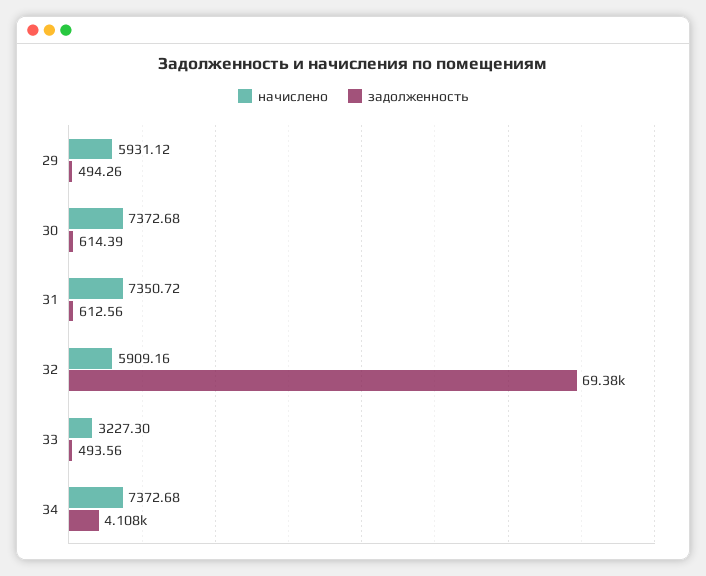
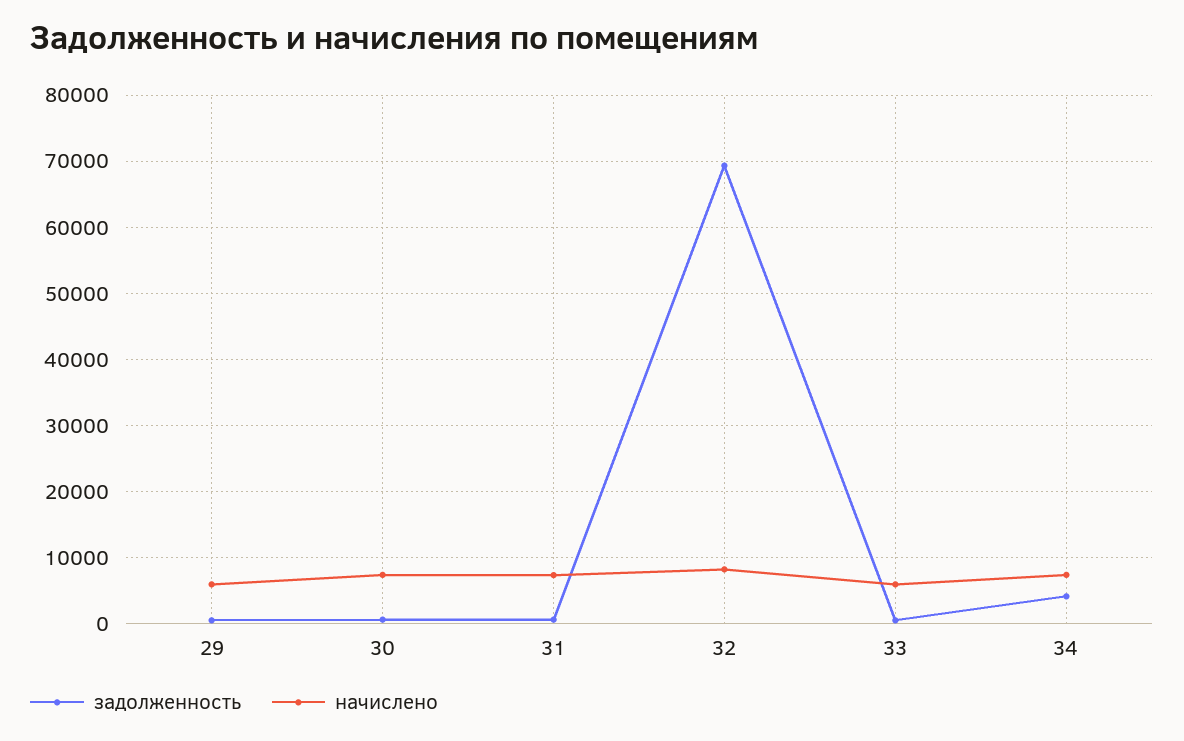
  {
    "начислено": {
      "29": 5931.12,
      "30": 7372.68,
      "31": 7350.72,
-     "32": 5909.16,
+     "32": 8000,
-     "33": 3227.3,
+     "33": 6000,
      "34": 7372.68
    },
    "задолженность": {
      "29": 494.26,
      "30": 614.39,
      "31": 612.56,
      "32": 69380,
      "33": 493.56,
      "34": 4108
    }
  }

